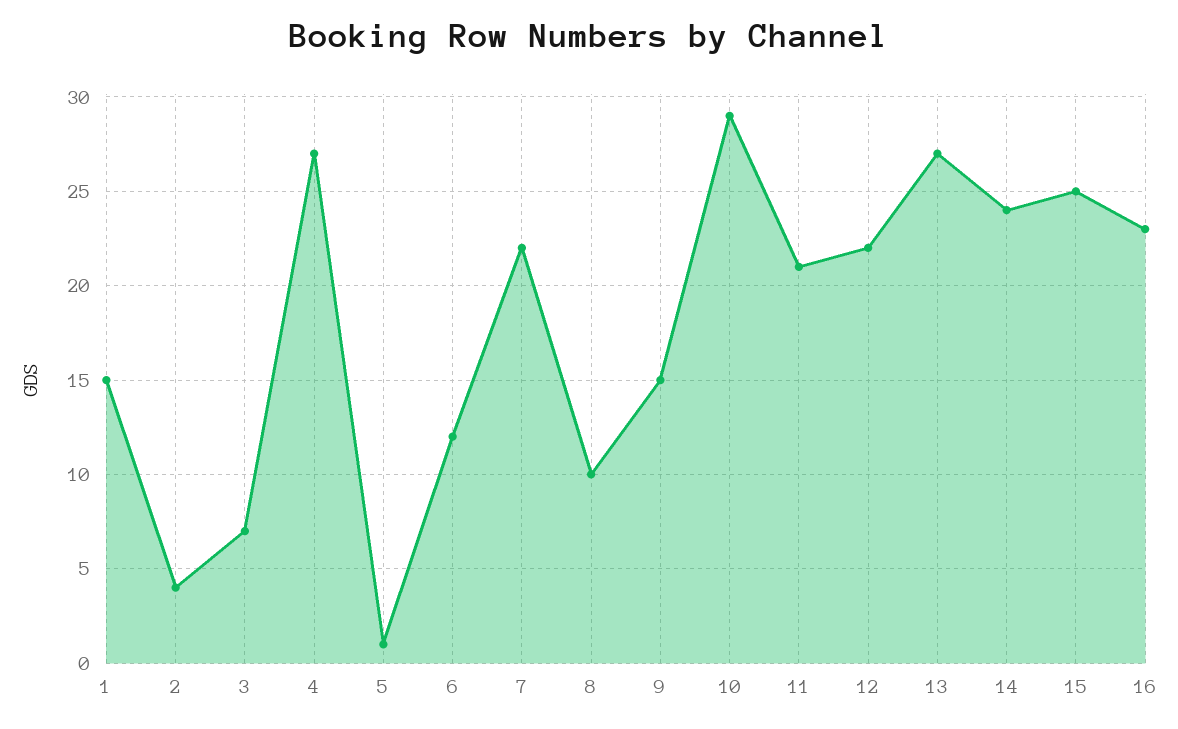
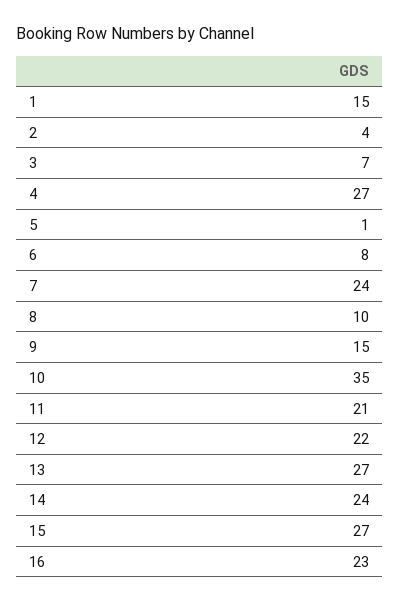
  {
    "1": 15,
    "2": 4,
    "3": 7,
    "4": 27,
    "5": 1,
-   "6": 12,
+   "6": 8,
-   "7": 22,
+   "7": 24,
    "8": 10,
    "9": 15,
-   "10": 29,
+   "10": 35,
    "11": 21,
    "12": 22,
    "13": 27,
    "14": 24,
-   "15": 25,
+   "15": 27,
    "16": 23
  }

